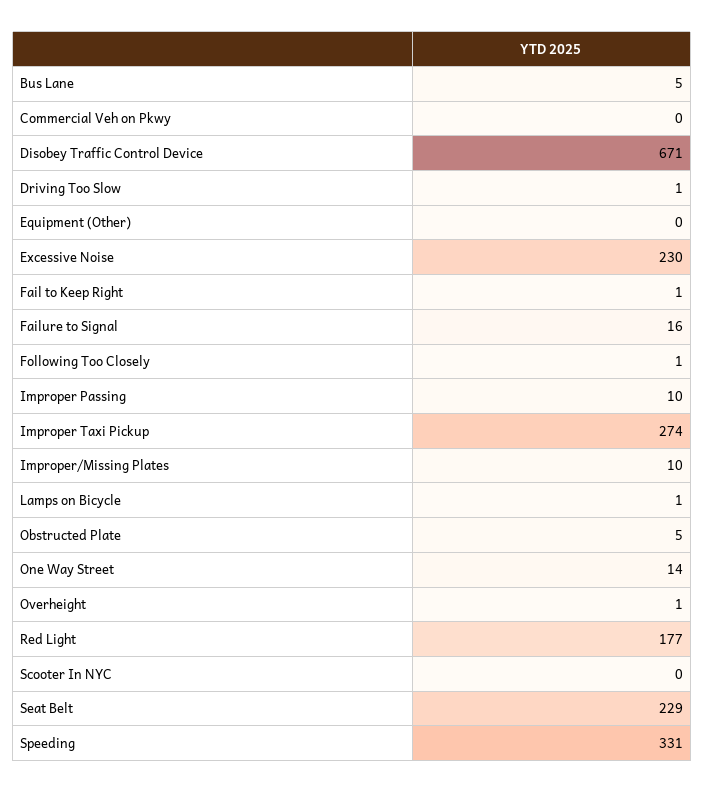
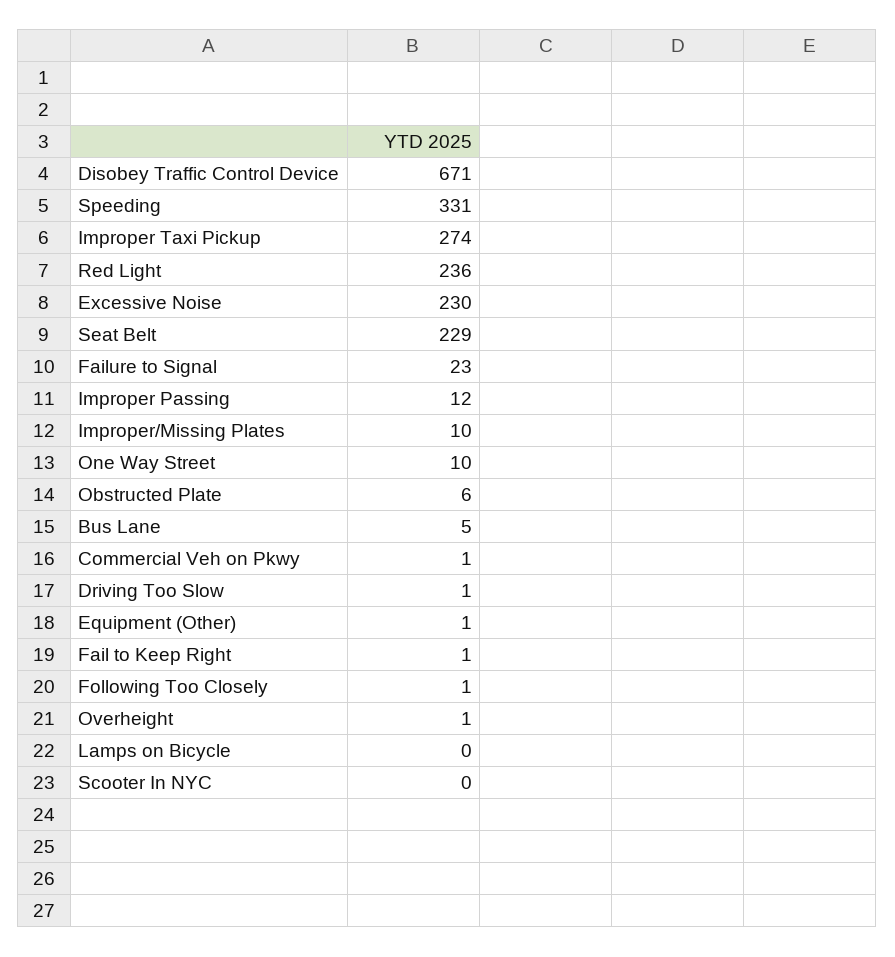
  {
    "Bus Lane": 5,
-   "Commercial Veh on Pkwy": 0,
+   "Commercial Veh on Pkwy": 1,
    "Disobey Traffic Control Device": 671,
    "Driving Too Slow": 1,
-   "Equipment (Other)": 0,
+   "Equipment (Other)": 1,
    "Excessive Noise": 230,
    "Fail to Keep Right": 1,
-   "Failure to Signal": 16,
+   "Failure to Signal": 23,
    "Following Too Closely": 1,
-   "Improper Passing": 10,
+   "Improper Passing": 12,
    "Improper Taxi Pickup": 274,
    "Improper/Missing Plates": 10,
-   "Lamps on Bicycle": 1,
+   "Lamps on Bicycle": 0,
-   "Obstructed Plate": 5,
+   "Obstructed Plate": 6,
-   "One Way Street": 14,
+   "One Way Street": 10,
    "Overheight": 1,
-   "Red Light": 177,
+   "Red Light": 236,
    "Scooter In NYC": 0,
    "Seat Belt": 229,
    "Speeding": 331
  }

